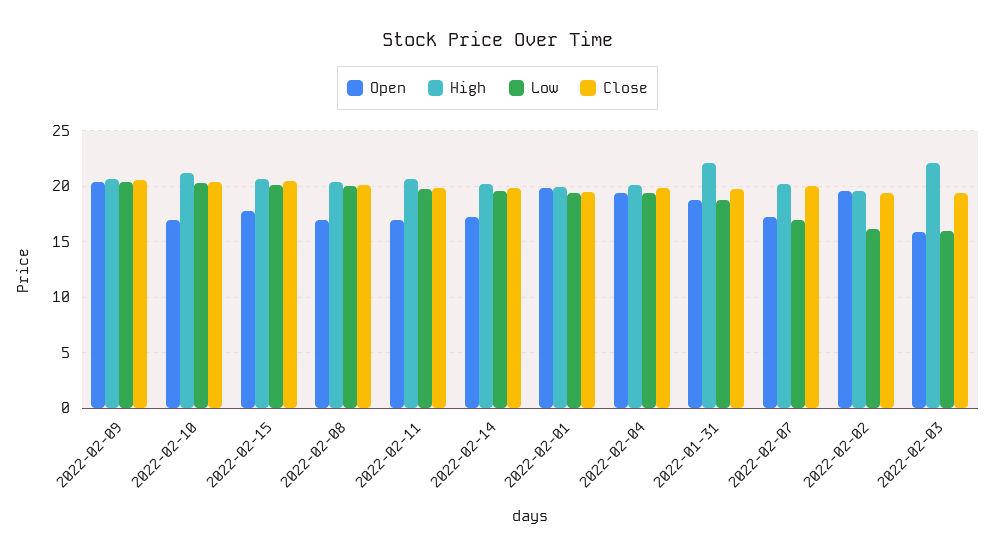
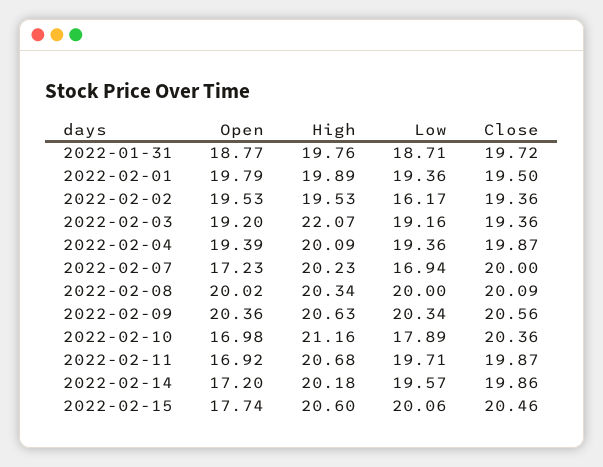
  {
    "Open": {
      "2022-02-09": 20.36,
      "2022-02-10": 16.98,
      "2022-02-15": 17.74,
-     "2022-02-08": 17,
+     "2022-02-08": 20.02,
      "2022-02-11": 16.92,
      "2022-02-14": 17.2,
      "2022-02-01": 19.79,
      "2022-02-04": 19.39,
      "2022-01-31": 18.77,
      "2022-02-07": 17.23,
      "2022-02-02": 19.53,
-     "2022-02-03": 16
+     "2022-02-03": 19.2
    },
    "High": {
      "2022-02-09": 20.63,
      "2022-02-10": 21.16,
      "2022-02-15": 20.6,
      "2022-02-08": 20.34,
      "2022-02-11": 20.68,
      "2022-02-14": 20.18,
      "2022-02-01": 19.89,
      "2022-02-04": 20.09,
-     "2022-01-31": 22,
+     "2022-01-31": 19.76,
      "2022-02-07": 20.23,
      "2022-02-02": 19.53,
      "2022-02-03": 22.07
    },
    "Low": {
      "2022-02-09": 20.34,
-     "2022-02-10": 20,
+     "2022-02-10": 17.89,
      "2022-02-15": 20.06,
      "2022-02-08": 20,
      "2022-02-11": 19.71,
      "2022-02-14": 19.57,
      "2022-02-01": 19.36,
      "2022-02-04": 19.36,
      "2022-01-31": 18.71,
      "2022-02-07": 16.94,
      "2022-02-02": 16.17,
-     "2022-02-03": 16
+     "2022-02-03": 19.16
    },
    "Close": {
      "2022-02-09": 20.56,
      "2022-02-10": 20.36,
      "2022-02-15": 20.46,
      "2022-02-08": 20.09,
      "2022-02-11": 19.87,
      "2022-02-14": 19.86,
      "2022-02-01": 19.5,
      "2022-02-04": 19.87,
      "2022-01-31": 19.72,
      "2022-02-07": 20,
      "2022-02-02": 19.36,
      "2022-02-03": 19.36
    }
  }

